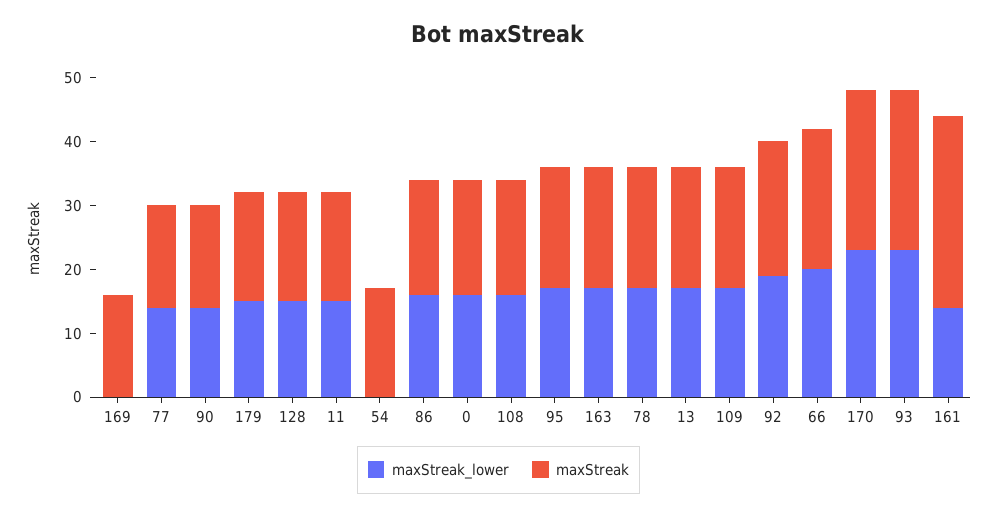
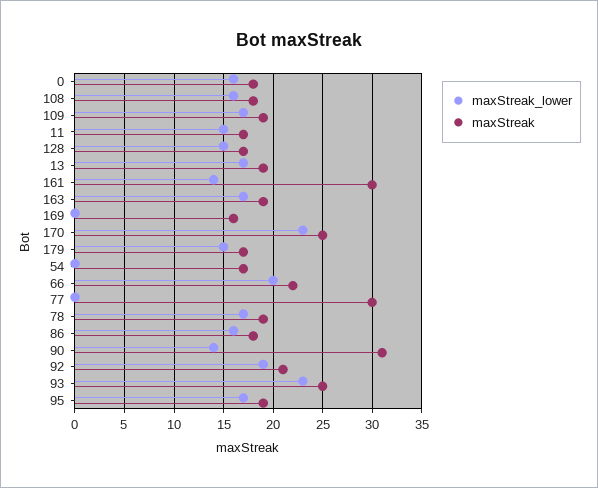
  {
    "maxStreak_lower": {
      "169": 0,
-     "77": 15,
+     "77": 0,
      "90": 14,
      "179": 15,
      "128": 15,
      "11": 15,
      "54": 0,
      "86": 16,
      "0": 16,
      "108": 16,
      "95": 17,
      "163": 17,
      "78": 17,
      "13": 17,
      "109": 17,
      "92": 19,
      "66": 20,
      "170": 23,
      "93": 23,
      "161": 14
    },
    "maxStreak": {
      "169": 16,
-     "77": 15,
+     "77": 30,
-     "90": 15,
+     "90": 31,
      "179": 17,
      "128": 17,
      "11": 17,
      "54": 17,
      "86": 18,
      "0": 18,
      "108": 18,
      "95": 19,
      "163": 19,
      "78": 19,
      "13": 19,
      "109": 19,
      "92": 21,
      "66": 22,
      "170": 25,
      "93": 25,
      "161": 30
    }
  }

